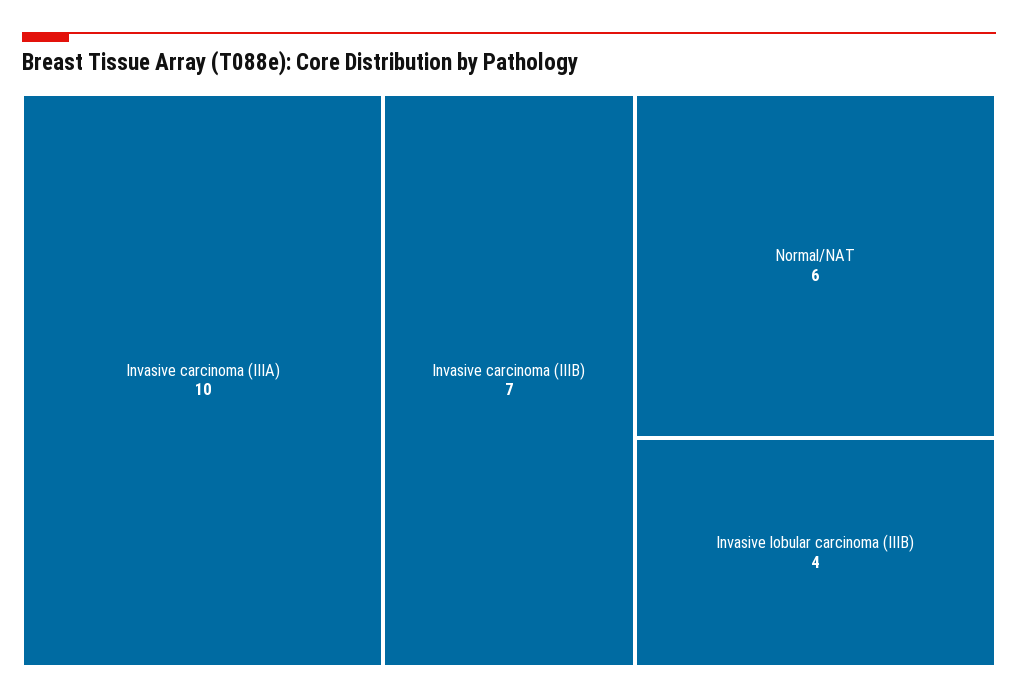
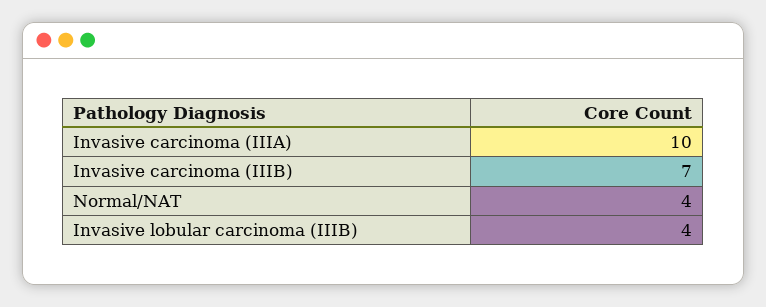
  {
    "Invasive carcinoma (IIIA)": 10,
    "Invasive carcinoma (IIIB)": 7,
-   "Normal/NAT": 6,
+   "Normal/NAT": 4,
    "Invasive lobular carcinoma (IIIB)": 4
  }

